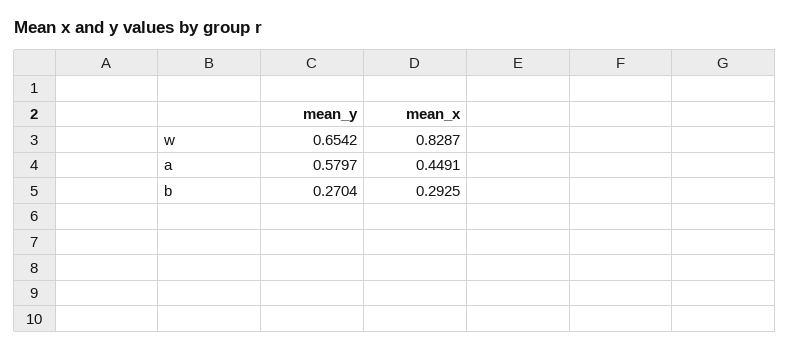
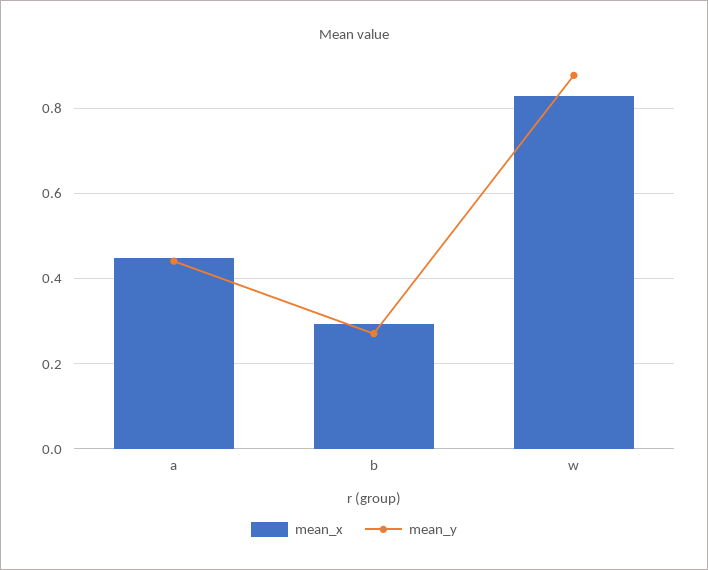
  {
    "mean_y": {
-     "w": 0.6542,
+     "w": 0.88,
-     "a": 0.5797,
+     "a": 0.44,
      "b": 0.2704
    },
    "mean_x": {
      "w": 0.8287,
      "a": 0.4491,
      "b": 0.2925
    }
  }

